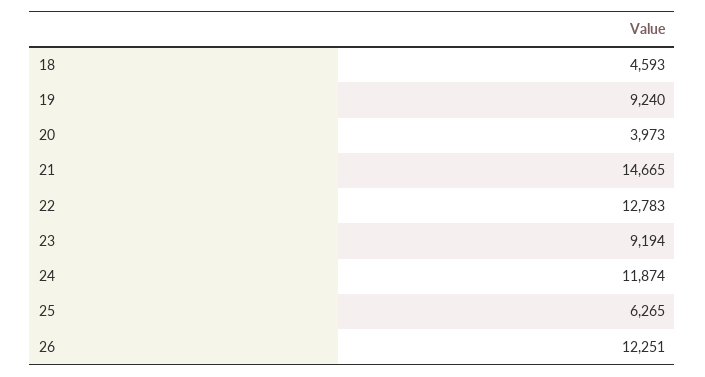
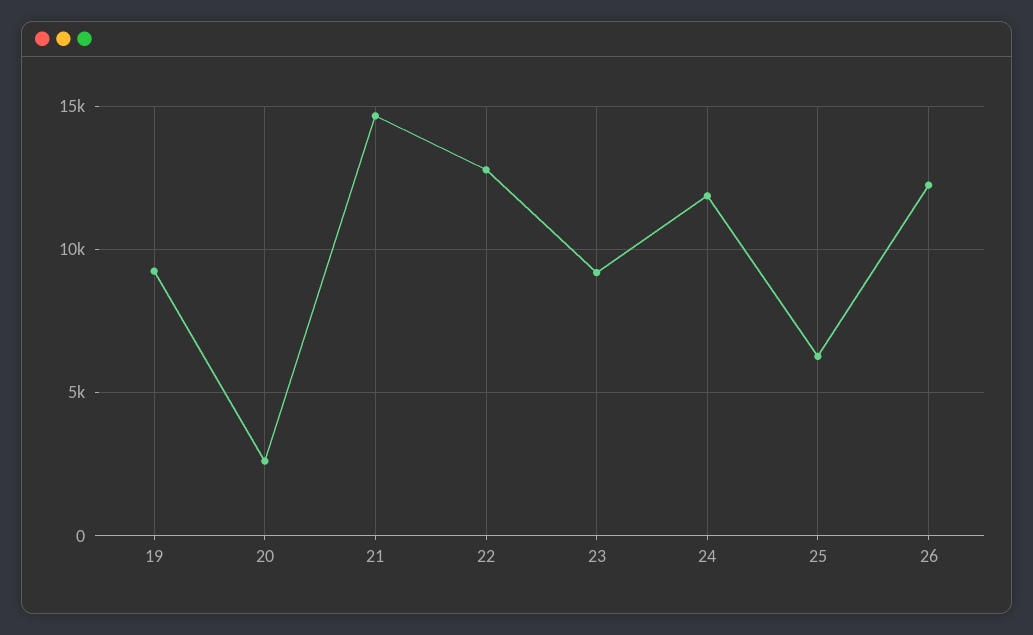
  {
-   "18": 4593,
    "19": 9240,
-   "20": 3973,
+   "20": 2500,
    "21": 14665,
    "22": 12783,
    "23": 9194,
    "24": 11874,
    "25": 6265,
    "26": 12251
  }

